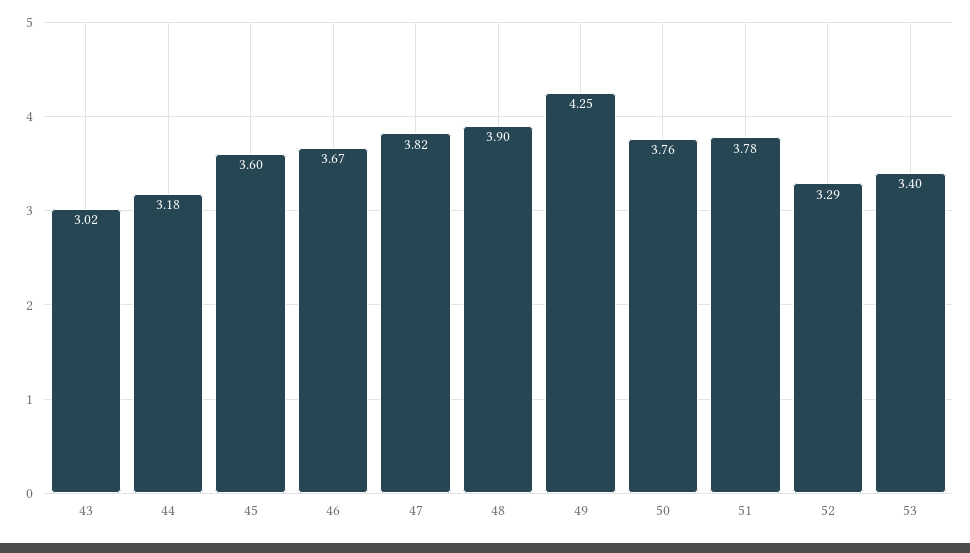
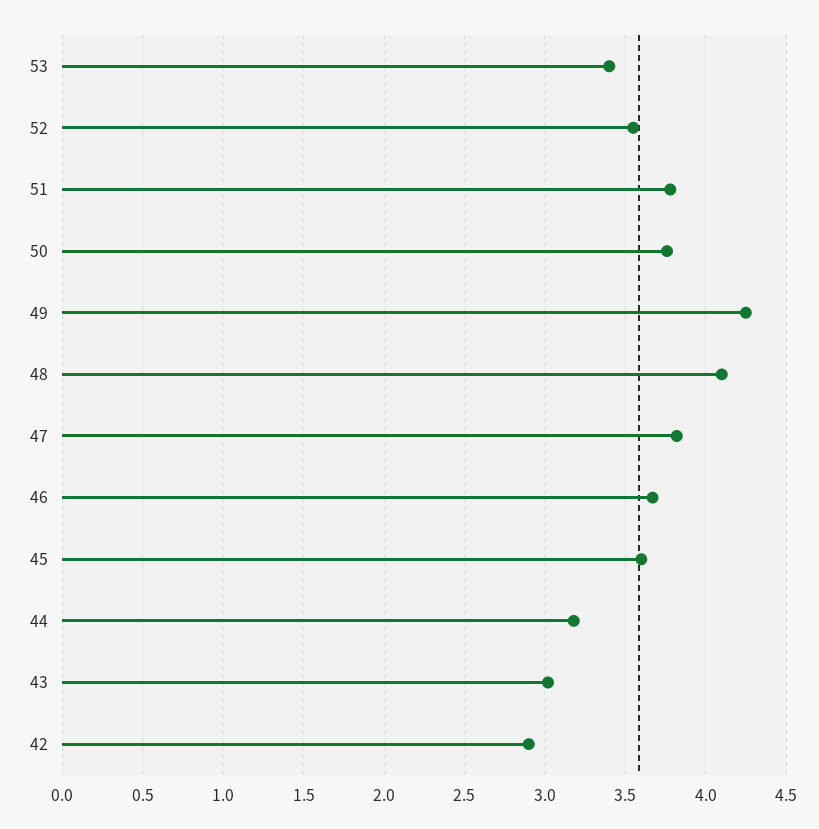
  {
    "43": 3.02,
    "44": 3.18,
    "45": 3.6,
    "46": 3.67,
    "47": 3.82,
-   "48": 3.9,
+   "48": 4.1,
    "49": 4.25,
    "50": 3.76,
    "51": 3.78,
-   "52": 3.29,
+   "52": 3.55,
-   "53": 3.4
+   "53": 3.4,
+   "42": 2.9
  }

